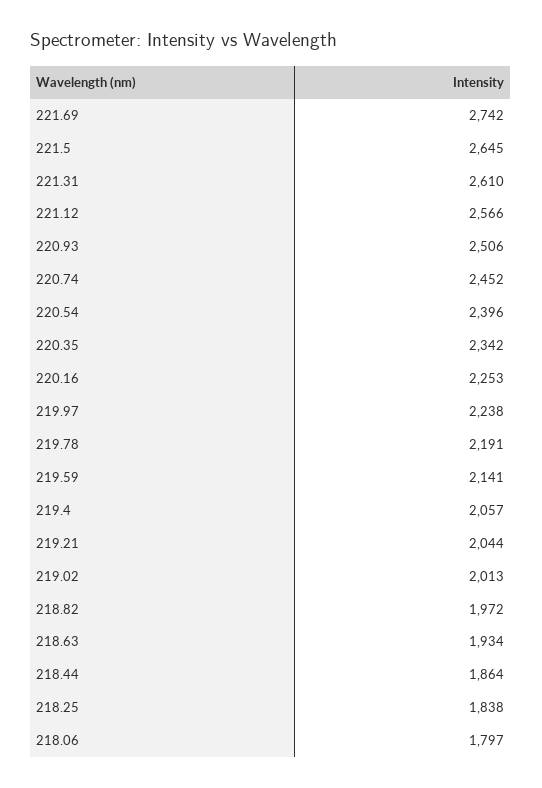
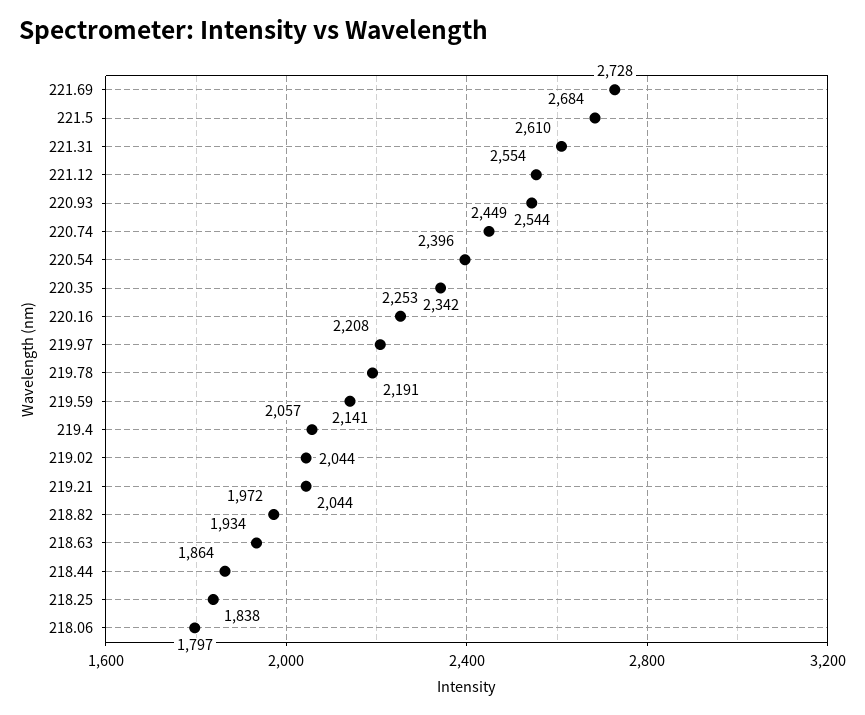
  {
-   "221.69": 2742,
+   "221.69": 2728,
-   "221.5": 2645,
+   "221.5": 2684,
    "221.31": 2610,
-   "221.12": 2566,
+   "221.12": 2554,
-   "220.93": 2506,
+   "220.93": 2544,
-   "220.74": 2452,
+   "220.74": 2449,
    "220.54": 2396,
    "220.35": 2342,
    "220.16": 2253,
-   "219.97": 2238,
+   "219.97": 2208,
    "219.78": 2191,
    "219.59": 2141,
    "219.4": 2057,
    "219.21": 2044,
-   "219.02": 2013,
+   "219.02": 2044,
    "218.82": 1972,
    "218.63": 1934,
    "218.44": 1864,
    "218.25": 1838,
    "218.06": 1797
  }

